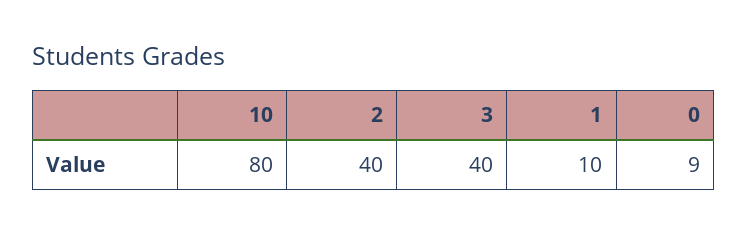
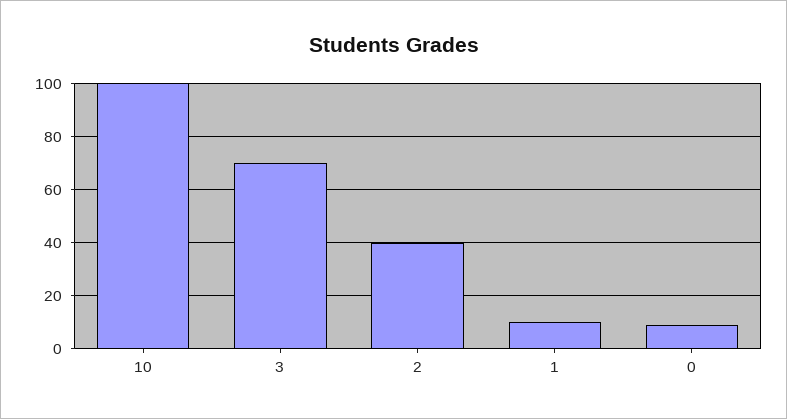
  {
-   "10": 80,
+   "10": 100,
    "2": 40,
-   "3": 40,
+   "3": 70,
    "1": 10,
    "0": 9
  }

